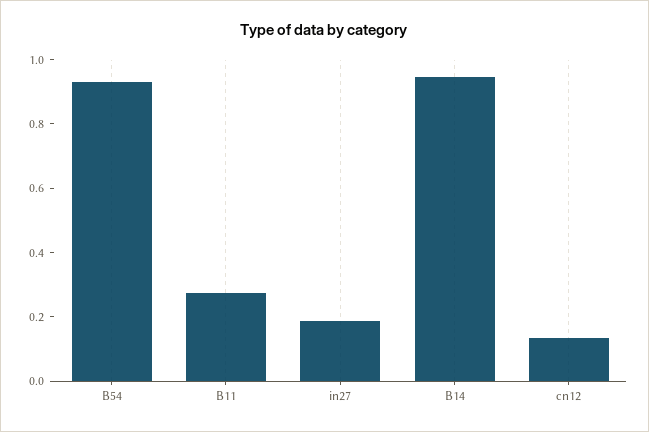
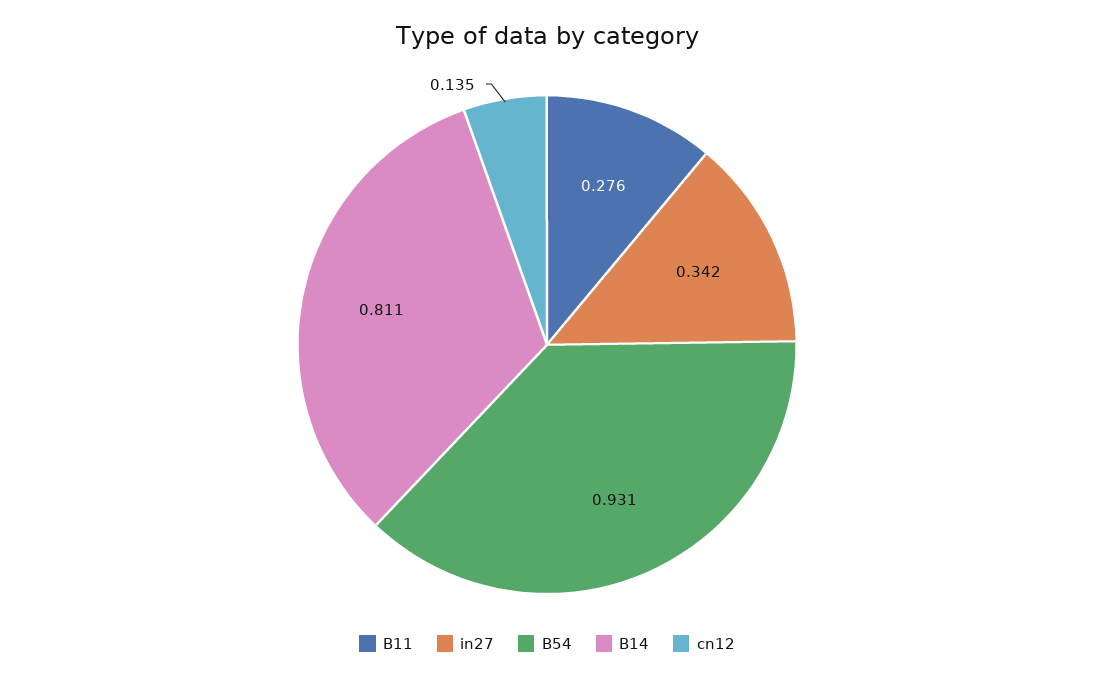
  {
    "B54": 0.931,
    "B11": 0.276,
-   "in27": 0.2,
+   "in27": 0.342,
-   "B14": 0.95,
+   "B14": 0.811,
    "cn12": 0.135
  }

